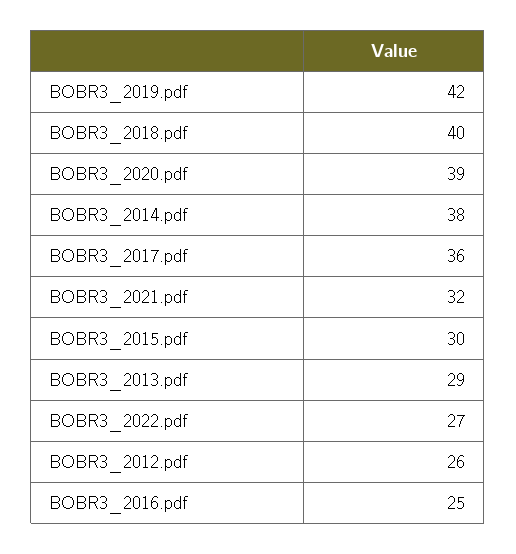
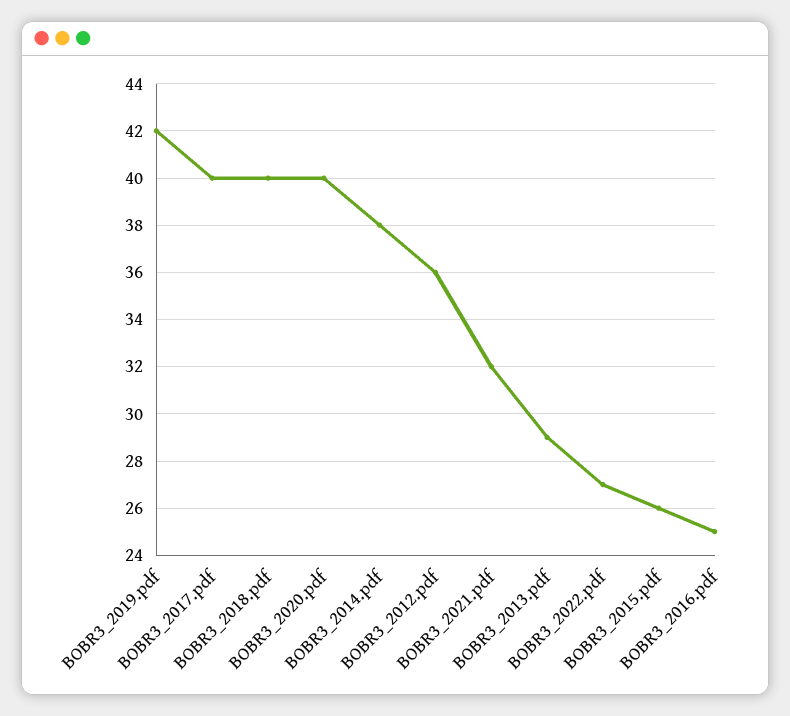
  {
    "BOBR3_2019.pdf": 42,
    "BOBR3_2018.pdf": 40,
-   "BOBR3_2020.pdf": 39,
+   "BOBR3_2020.pdf": 40,
    "BOBR3_2014.pdf": 38,
-   "BOBR3_2017.pdf": 36,
+   "BOBR3_2017.pdf": 40,
    "BOBR3_2021.pdf": 32,
-   "BOBR3_2015.pdf": 30,
+   "BOBR3_2015.pdf": 26,
    "BOBR3_2013.pdf": 29,
    "BOBR3_2022.pdf": 27,
-   "BOBR3_2012.pdf": 26,
+   "BOBR3_2012.pdf": 36,
    "BOBR3_2016.pdf": 25
  }

